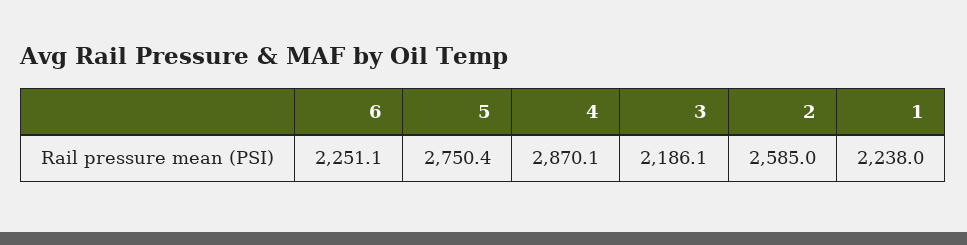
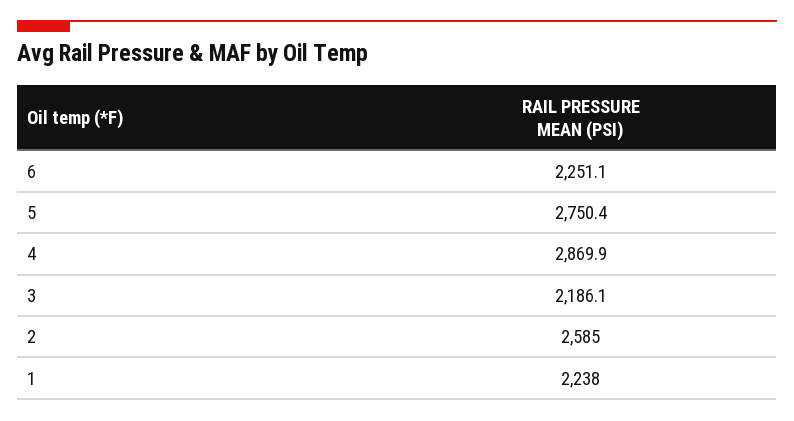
  {
    "6": 2251.1,
    "5": 2750.4,
-   "4": 2870.1,
+   "4": 2869.9,
    "3": 2186.1,
    "2": 2585,
    "1": 2238
  }

